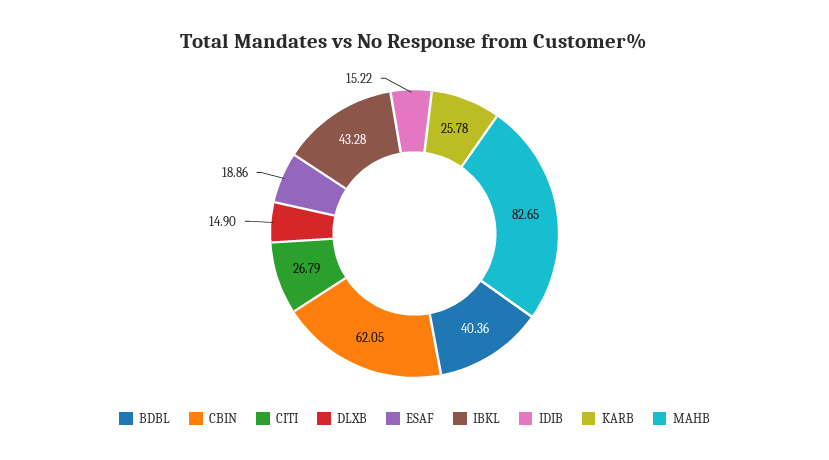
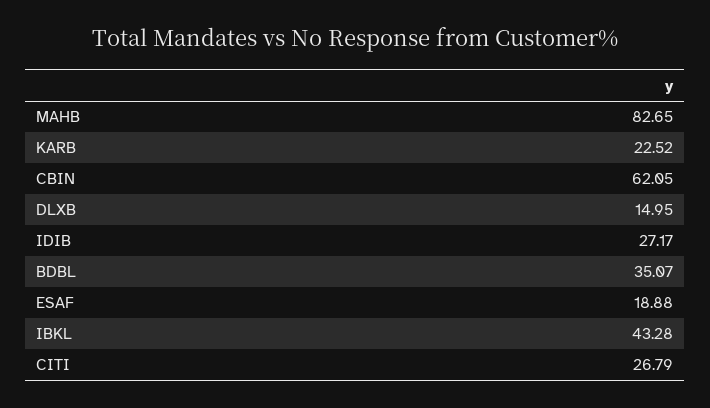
  {
-   "BDBL": 40.36,
+   "BDBL": 35.07,
    "CBIN": 62.05,
    "CITI": 26.79,
-   "DLXB": 14.9,
+   "DLXB": 14.95,
-   "ESAF": 18.86,
+   "ESAF": 18.88,
    "IBKL": 43.28,
-   "IDIB": 15.22,
+   "IDIB": 27.17,
-   "KARB": 25.78,
+   "KARB": 22.52,
    "MAHB": 82.65
  }

